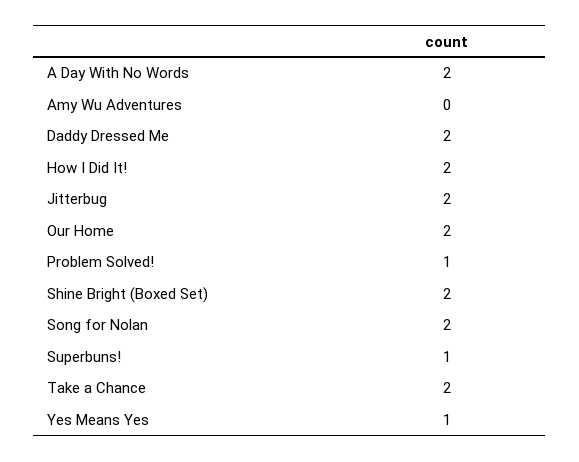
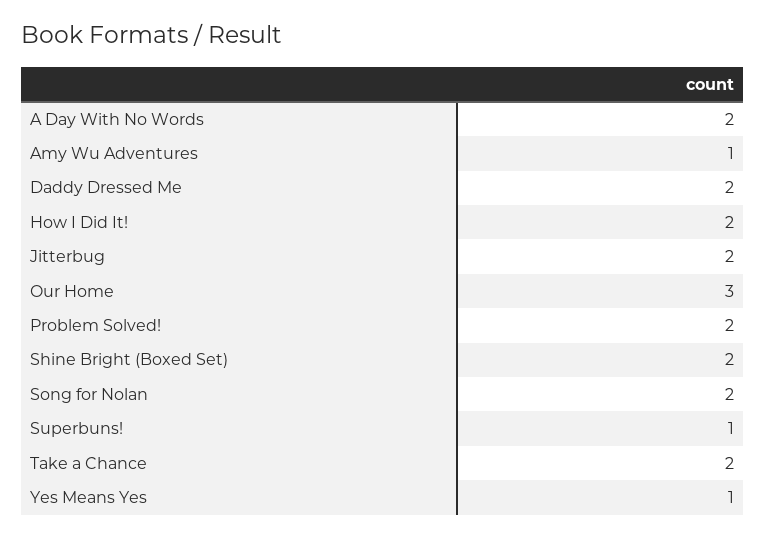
  {
    "A Day With No Words": 2,
-   "Amy Wu Adventures": 0,
+   "Amy Wu Adventures": 1,
    "Daddy Dressed Me": 2,
    "How I Did It!": 2,
    "Jitterbug": 2,
-   "Our Home": 2,
+   "Our Home": 3,
-   "Problem Solved!": 1,
+   "Problem Solved!": 2,
    "Shine Bright (Boxed Set)": 2,
    "Song for Nolan": 2,
    "Superbuns!": 1,
    "Take a Chance": 2,
    "Yes Means Yes": 1
  }

